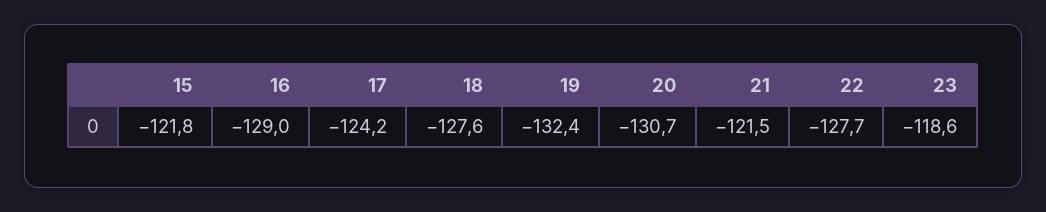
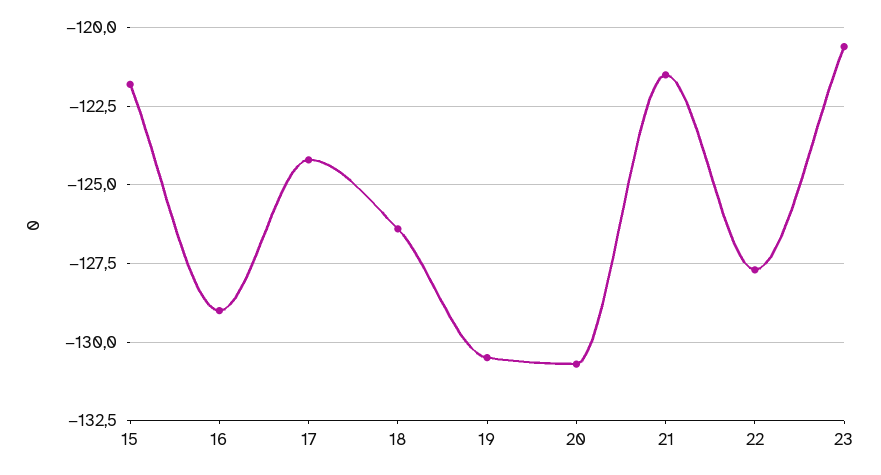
  {
    "15": -121.8,
    "16": -129,
    "17": -124.2,
-   "18": -127.6,
+   "18": -126.5,
-   "19": -132.4,
+   "19": -130.5,
    "20": -130.7,
    "21": -121.5,
    "22": -127.7,
-   "23": -118.6
+   "23": -120.5
  }

